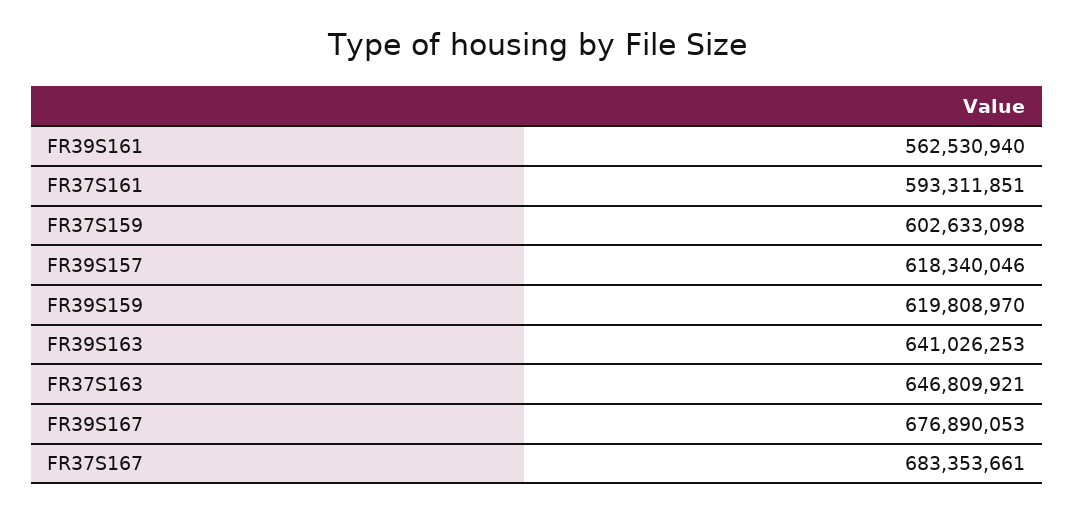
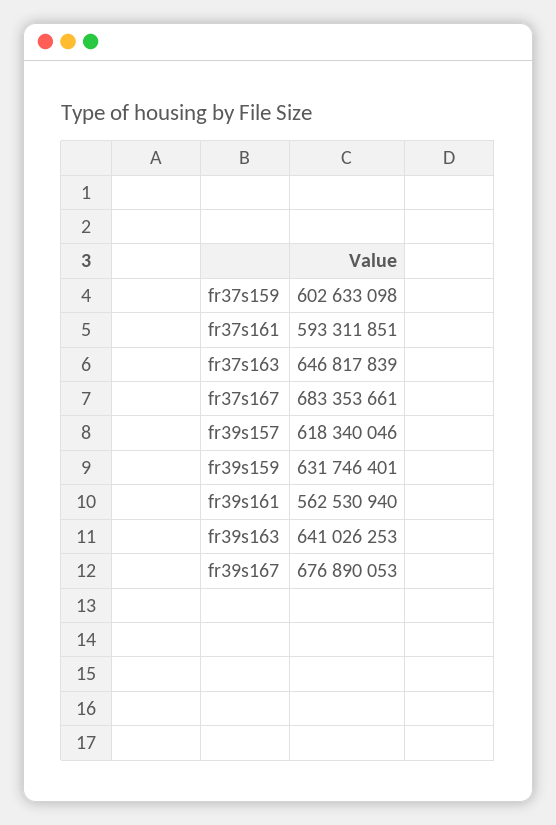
  {
    "FR39S161": 562530940,
    "FR37S161": 593311851,
    "FR37S159": 602633098,
    "FR39S157": 618340046,
-   "FR39S159": 619808970,
+   "FR39S159": 631746401,
    "FR39S163": 641026253,
-   "FR37S163": 646809921,
+   "FR37S163": 646817839,
    "FR39S167": 676890053,
    "FR37S167": 683353661
  }

